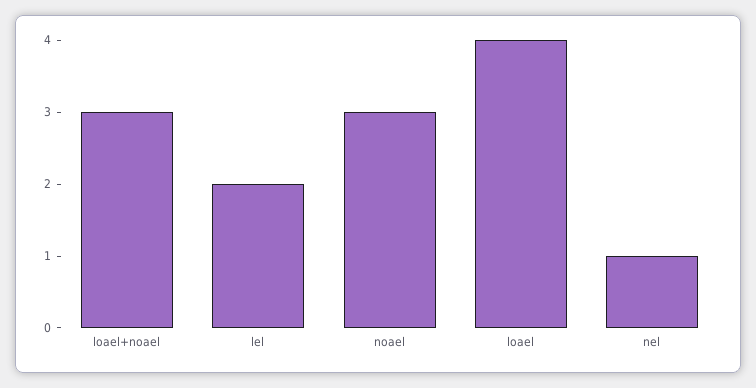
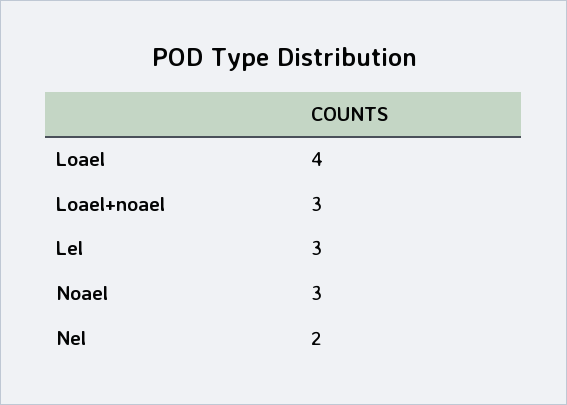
  {
    "loael+noael": 3,
-   "lel": 2,
+   "lel": 3,
    "noael": 3,
    "loael": 4,
-   "nel": 1
+   "nel": 2
  }

